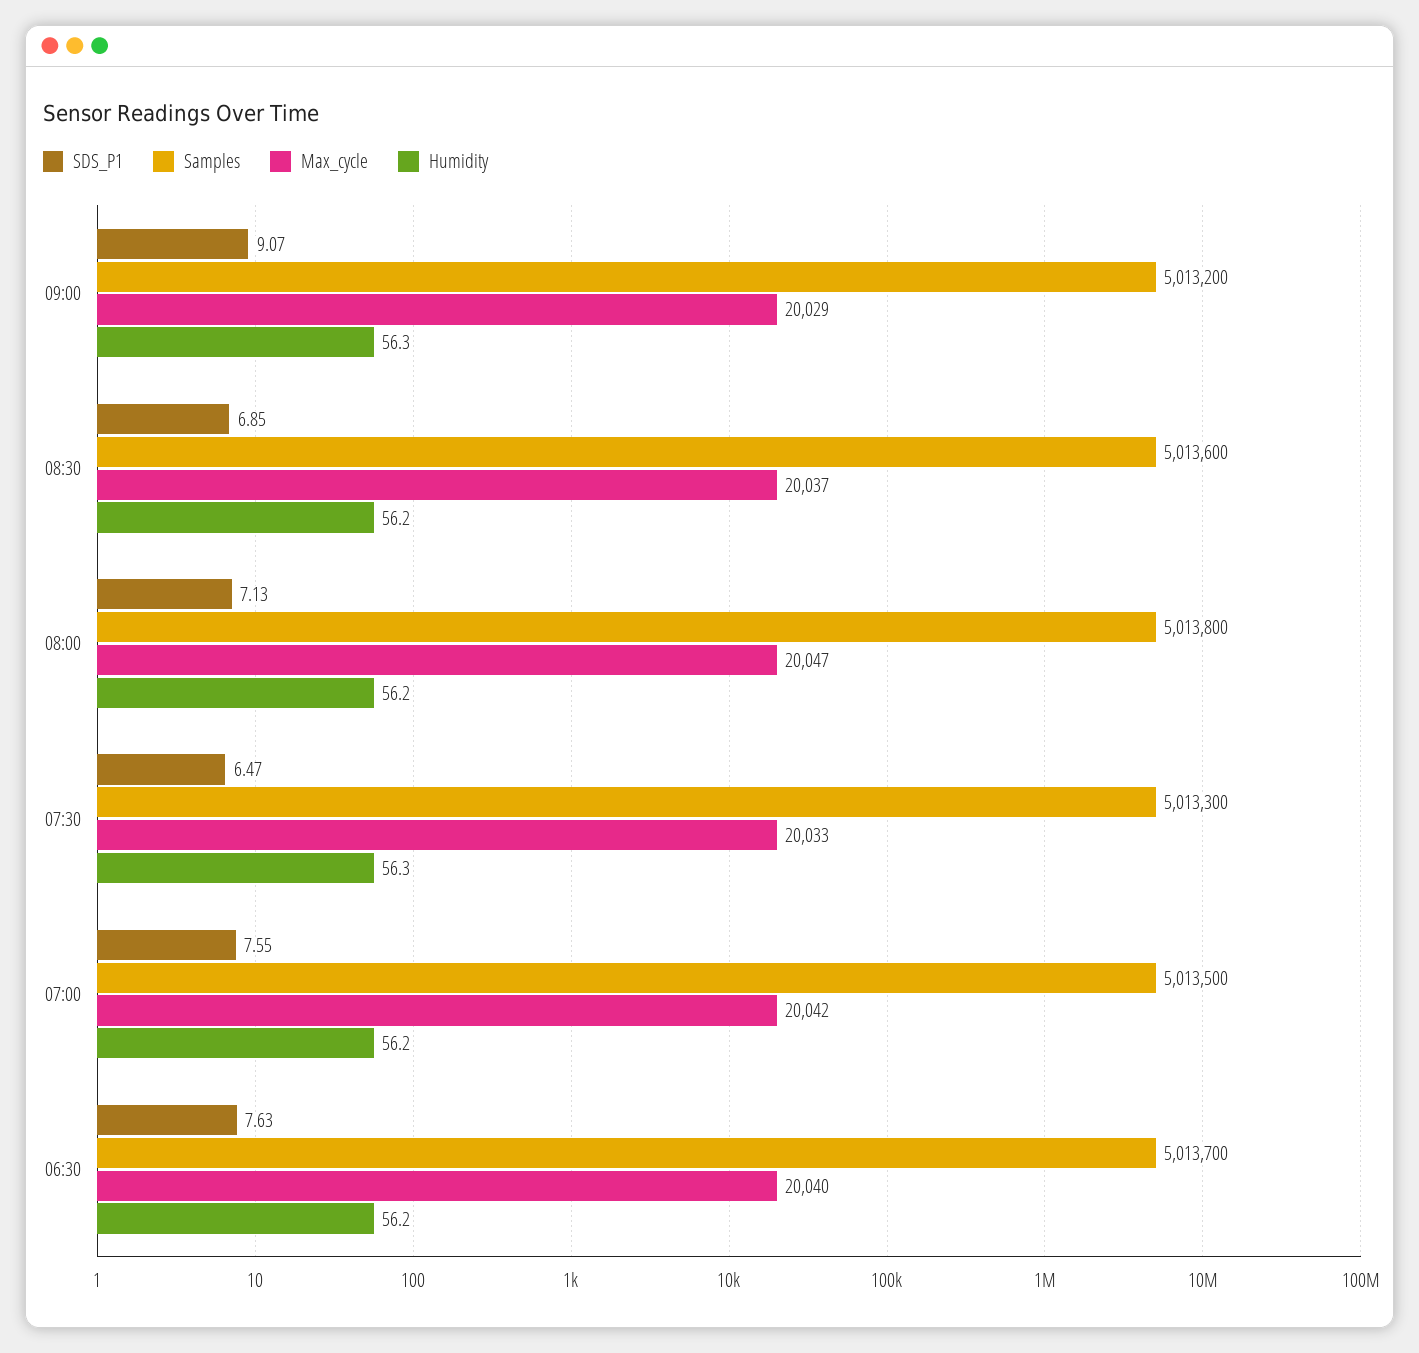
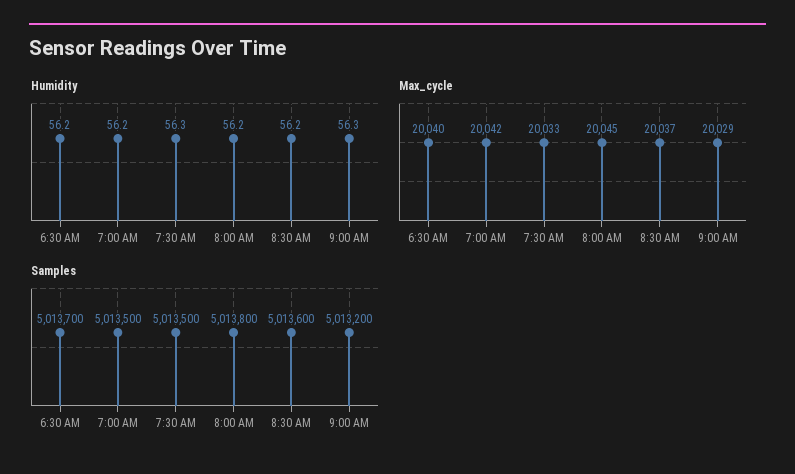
  {
-   "SDS_P1": {
-     "09:00": 9.07,
-     "08:30": 6.85,
-     "08:00": 7.13,
-     "07:30": 6.47,
-     "07:00": 7.55,
-     "06:30": 7.63
-   },
    "Samples": {
      "09:00": 5013200,
      "08:30": 5013600,
      "08:00": 5013800,
-     "07:30": 5013300,
+     "07:30": 5013500,
      "07:00": 5013500,
      "06:30": 5013700
    },
    "Max_cycle": {
      "09:00": 20029,
      "08:30": 20037,
-     "08:00": 20047,
+     "08:00": 20045,
      "07:30": 20033,
      "07:00": 20042,
      "06:30": 20040
    },
    "Humidity": {
      "09:00": 56.3,
      "08:30": 56.2,
      "08:00": 56.2,
      "07:30": 56.3,
      "07:00": 56.2,
      "06:30": 56.2
    }
  }

